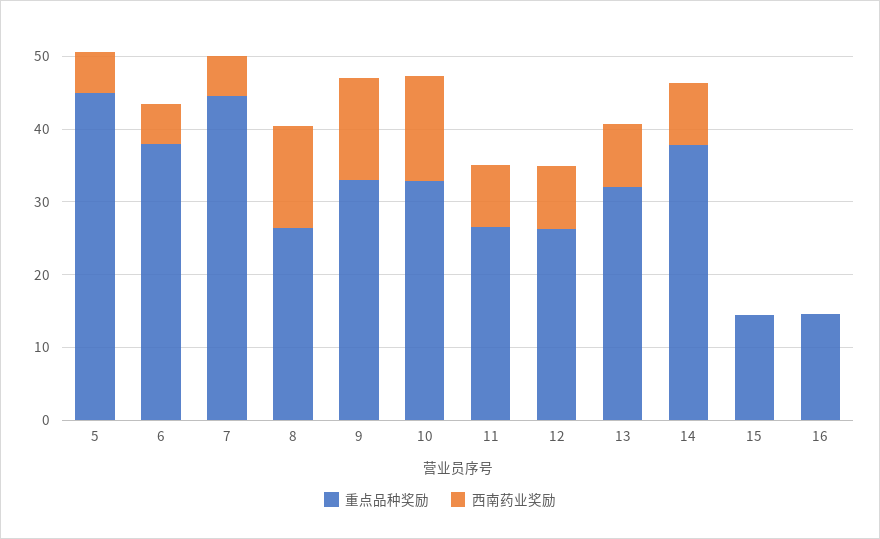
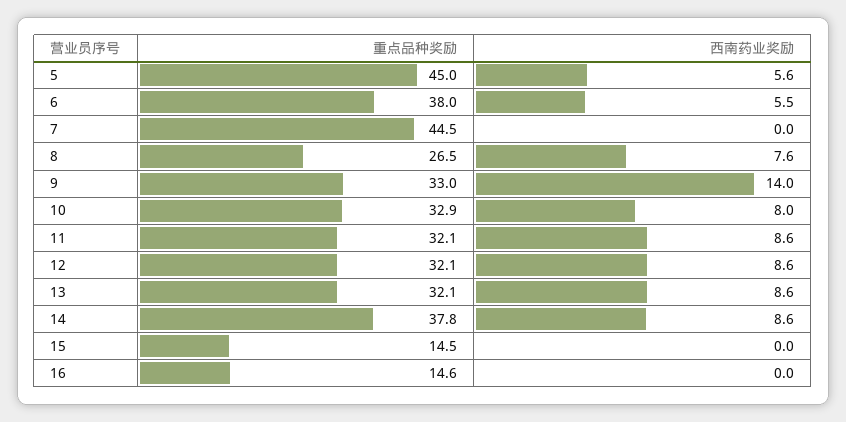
  {
    "重点品种奖励": {
      "5": 45,
      "6": 38,
      "7": 44.5,
      "8": 26.5,
      "9": 33,
      "10": 32.9,
-     "11": 26,
+     "11": 32.1,
-     "12": 26,
+     "12": 32.1,
      "13": 32.1,
      "14": 37.8,
      "15": 14.5,
      "16": 14.6
    },
    "西南药业奖励": {
      "5": 5.6,
      "6": 5.5,
-     "7": 6,
+     "7": 0,
-     "8": 14,
+     "8": 7.6,
      "9": 14,
-     "10": 14,
+     "10": 8,
      "11": 8.6,
      "12": 8.6,
      "13": 8.6,
      "14": 8.6,
      "15": 0,
      "16": 0
    }
  }

